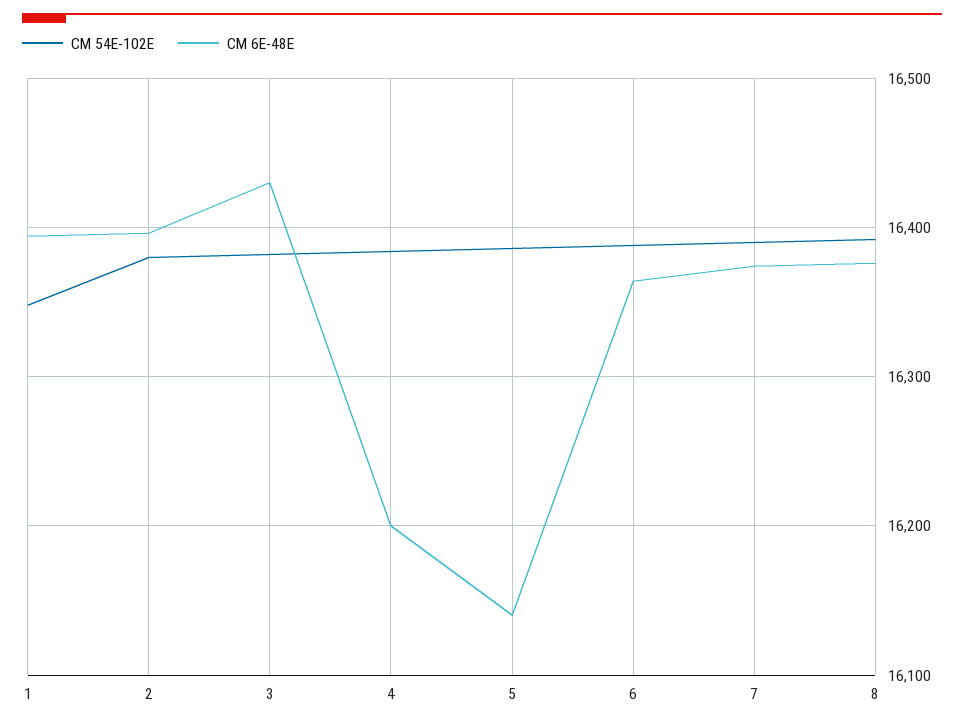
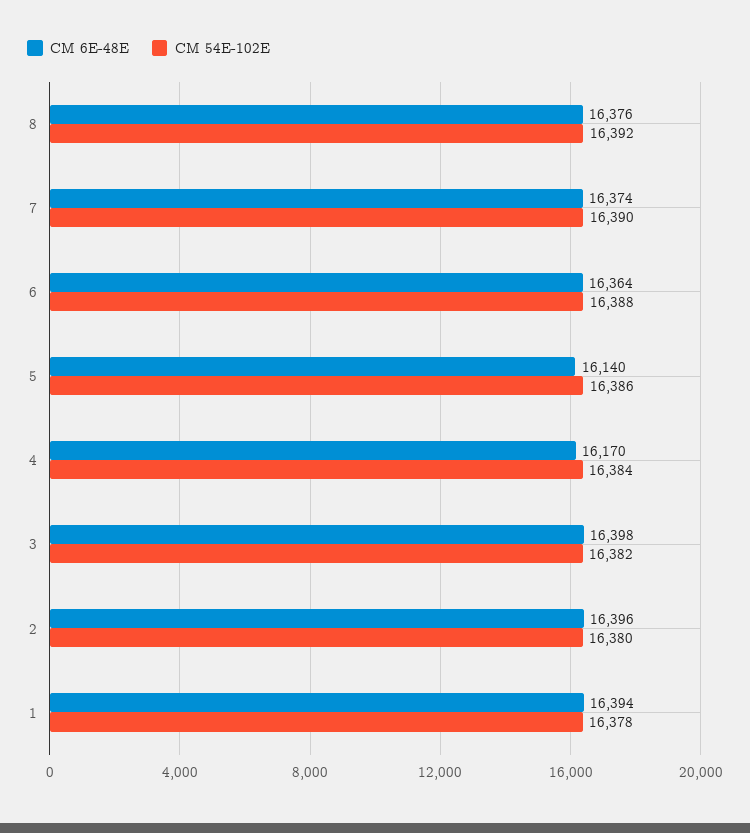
  {
    "CM 54E-102E": {
-     "1": 16350,
+     "1": 16378,
      "2": 16380,
      "3": 16382,
      "4": 16384,
      "5": 16386,
      "6": 16388,
      "7": 16390,
      "8": 16392
    },
    "CM 6E-48E": {
      "1": 16394,
      "2": 16396,
-     "3": 16430,
+     "3": 16398,
-     "4": 16200,
+     "4": 16170,
      "5": 16140,
      "6": 16364,
      "7": 16374,
      "8": 16376
    }
  }

